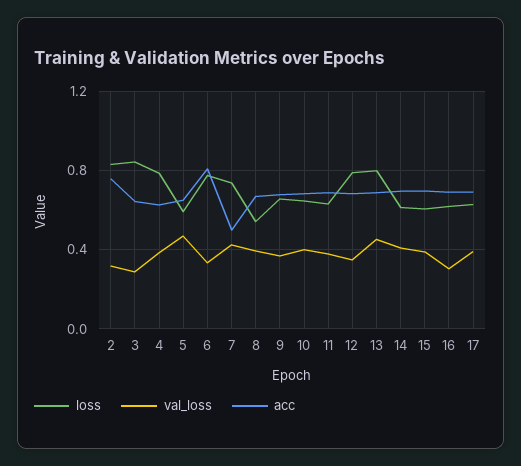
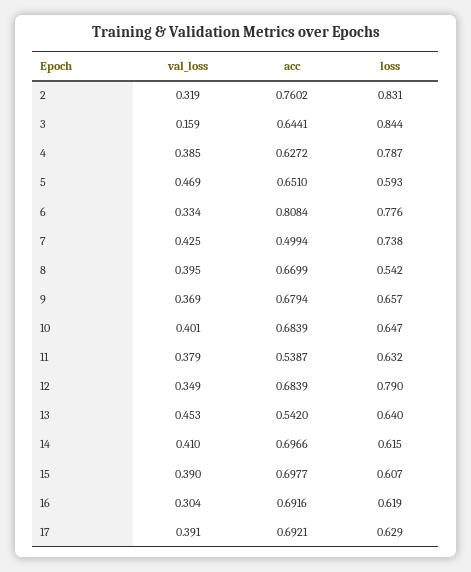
  {
    "loss": {
      "2": 0.831,
      "3": 0.844,
      "4": 0.787,
      "5": 0.593,
      "6": 0.776,
      "7": 0.738,
      "8": 0.542,
      "9": 0.657,
      "10": 0.647,
      "11": 0.632,
      "12": 0.79,
-     "13": 0.8,
+     "13": 0.64,
      "14": 0.615,
      "15": 0.607,
      "16": 0.619,
      "17": 0.629
    },
    "val_loss": {
      "2": 0.319,
-     "3": 0.3,
+     "3": 0.159,
      "4": 0.385,
      "5": 0.469,
      "6": 0.334,
      "7": 0.425,
      "8": 0.395,
      "9": 0.369,
      "10": 0.401,
      "11": 0.379,
      "12": 0.349,
      "13": 0.453,
      "14": 0.41,
      "15": 0.39,
      "16": 0.304,
      "17": 0.391
    },
    "acc": {
      "2": 0.7602,
      "3": 0.6441,
      "4": 0.6272,
      "5": 0.651,
      "6": 0.8084,
      "7": 0.4994,
      "8": 0.6699,
      "9": 0.6794,
      "10": 0.6839,
-     "11": 0.7,
+     "11": 0.5387,
      "12": 0.6839,
-     "13": 0.7,
+     "13": 0.542,
      "14": 0.6966,
      "15": 0.6977,
      "16": 0.6916,
      "17": 0.6921
    }
  }

